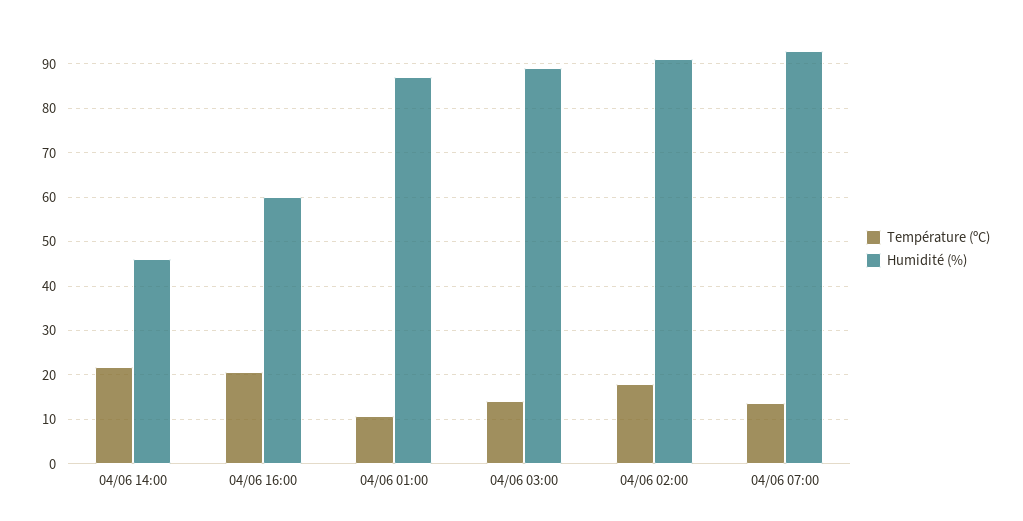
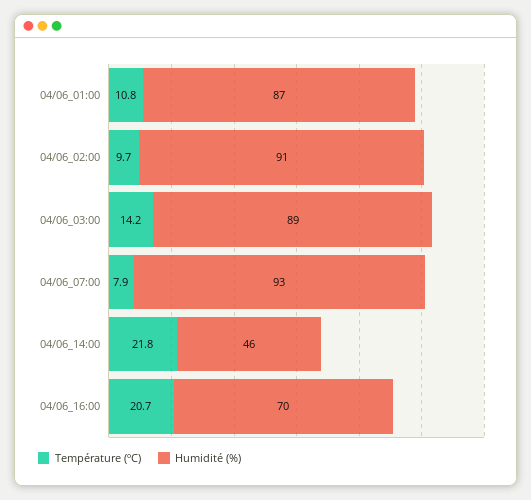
  {
    "Température (ºC)": {
      "04/06 14:00": 21.8,
      "04/06 16:00": 20.7,
      "04/06 01:00": 10.8,
      "04/06 03:00": 14.2,
-     "04/06 02:00": 18,
+     "04/06 02:00": 9.7,
-     "04/06 07:00": 14
+     "04/06 07:00": 7.9
    },
    "Humidité (%)": {
      "04/06 14:00": 46,
-     "04/06 16:00": 60,
+     "04/06 16:00": 70,
      "04/06 01:00": 87,
      "04/06 03:00": 89,
      "04/06 02:00": 91,
      "04/06 07:00": 93
    }
  }

